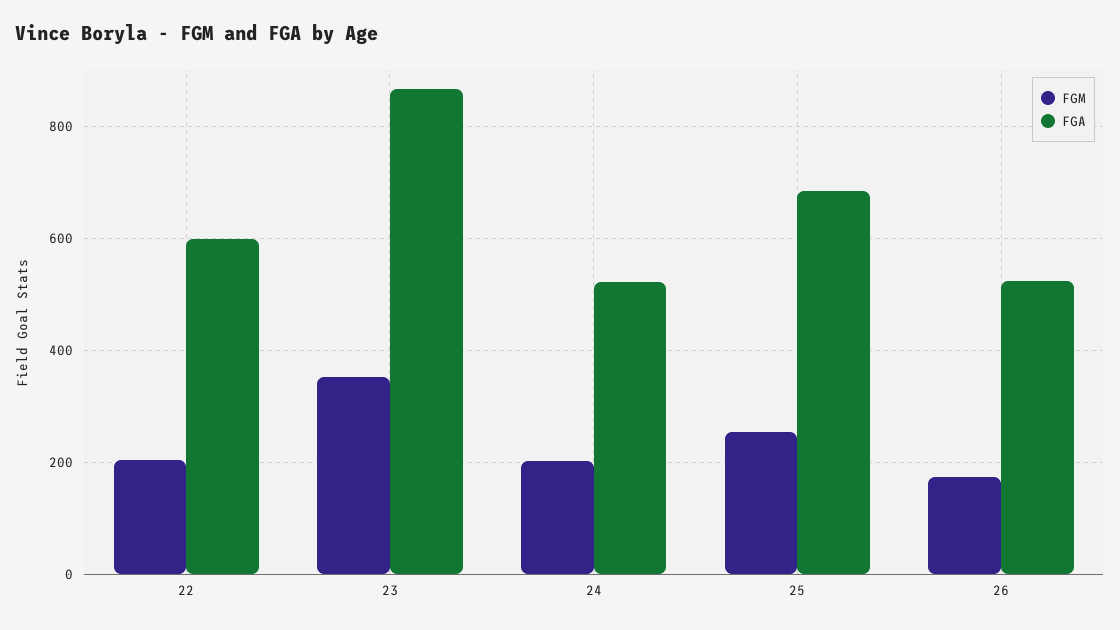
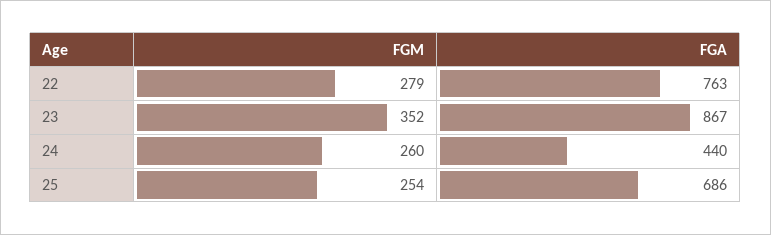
  {
    "FGM": {
-     "22": 200,
+     "22": 279,
      "23": 352,
-     "24": 200,
+     "24": 260,
-     "25": 254,
+     "25": 254
-     "26": 180
    },
    "FGA": {
-     "22": 600,
+     "22": 763,
      "23": 867,
-     "24": 520,
+     "24": 440,
-     "25": 686,
+     "25": 686
-     "26": 520
    }
  }

